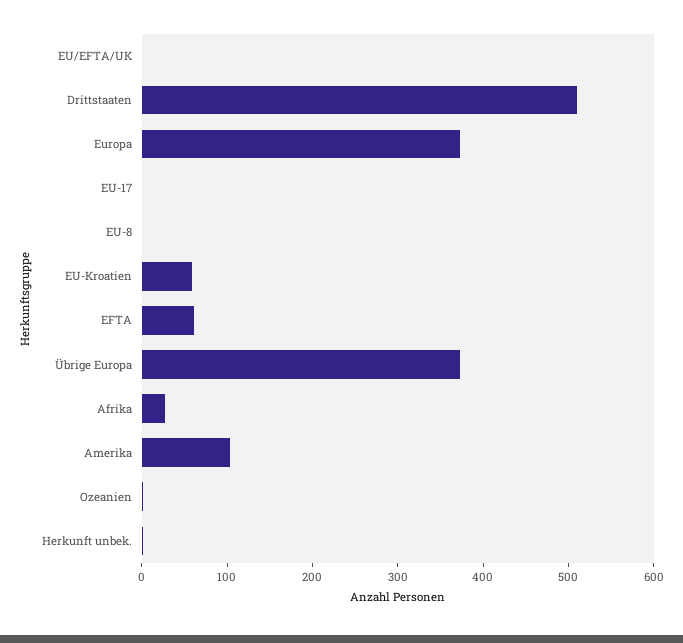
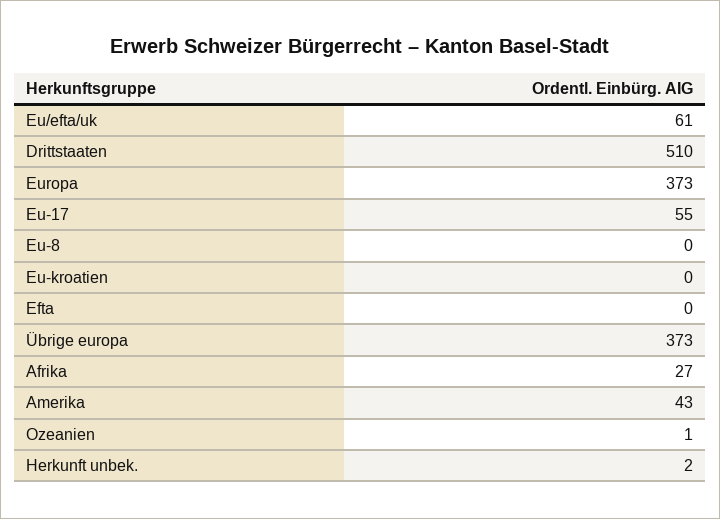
  {
-   "EU/EFTA/UK": 0,
+   "EU/EFTA/UK": 61,
    "Drittstaaten": 510,
    "Europa": 373,
-   "EU-17": 0,
+   "EU-17": 55,
    "EU-8": 0,
-   "EU-Kroatien": 60,
+   "EU-Kroatien": 0,
-   "EFTA": 60,
+   "EFTA": 0,
    "Übrige Europa": 373,
    "Afrika": 27,
-   "Amerika": 100,
+   "Amerika": 43,
    "Ozeanien": 1,
    "Herkunft unbek.": 2
  }

